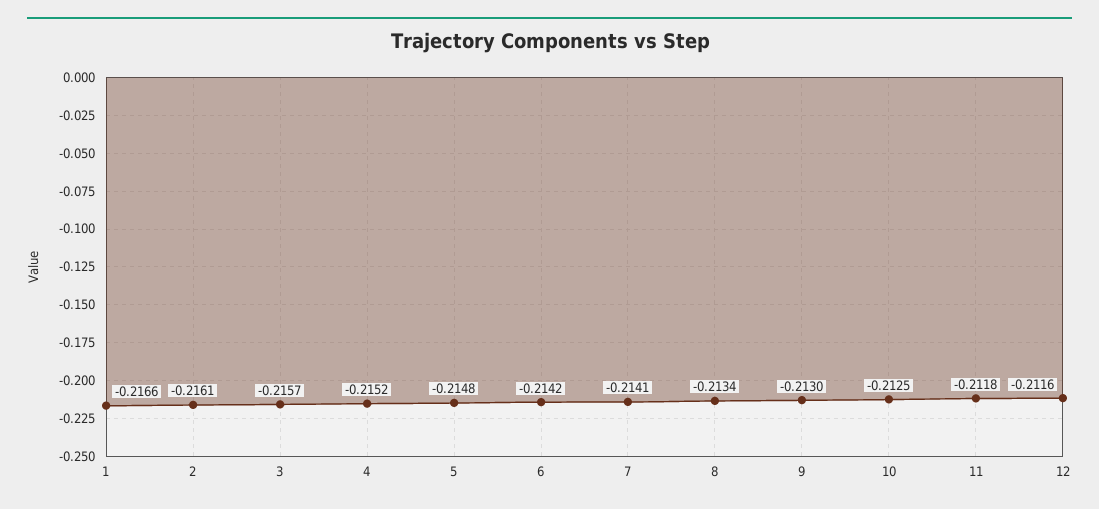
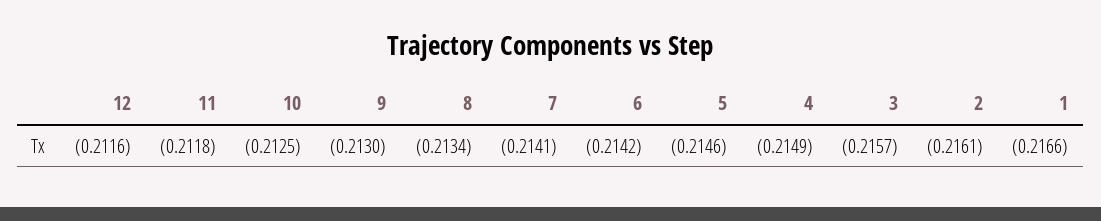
  {
    "1": -0.2166,
    "2": -0.2161,
    "3": -0.2157,
-   "4": -0.2152,
+   "4": -0.2149,
-   "5": -0.2148,
+   "5": -0.2146,
    "6": -0.2142,
    "7": -0.2141,
    "8": -0.2134,
    "9": -0.213,
    "10": -0.2125,
    "11": -0.2118,
    "12": -0.2116
  }

